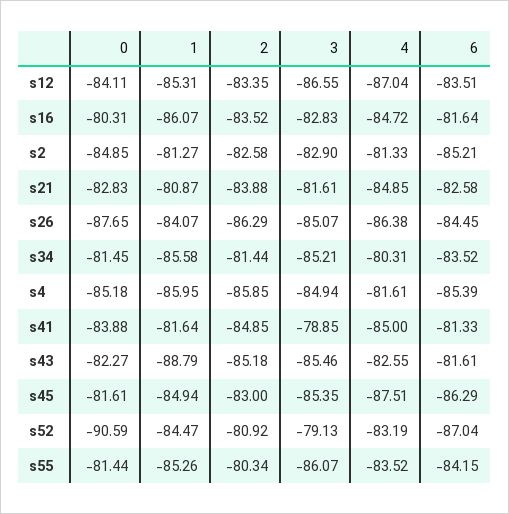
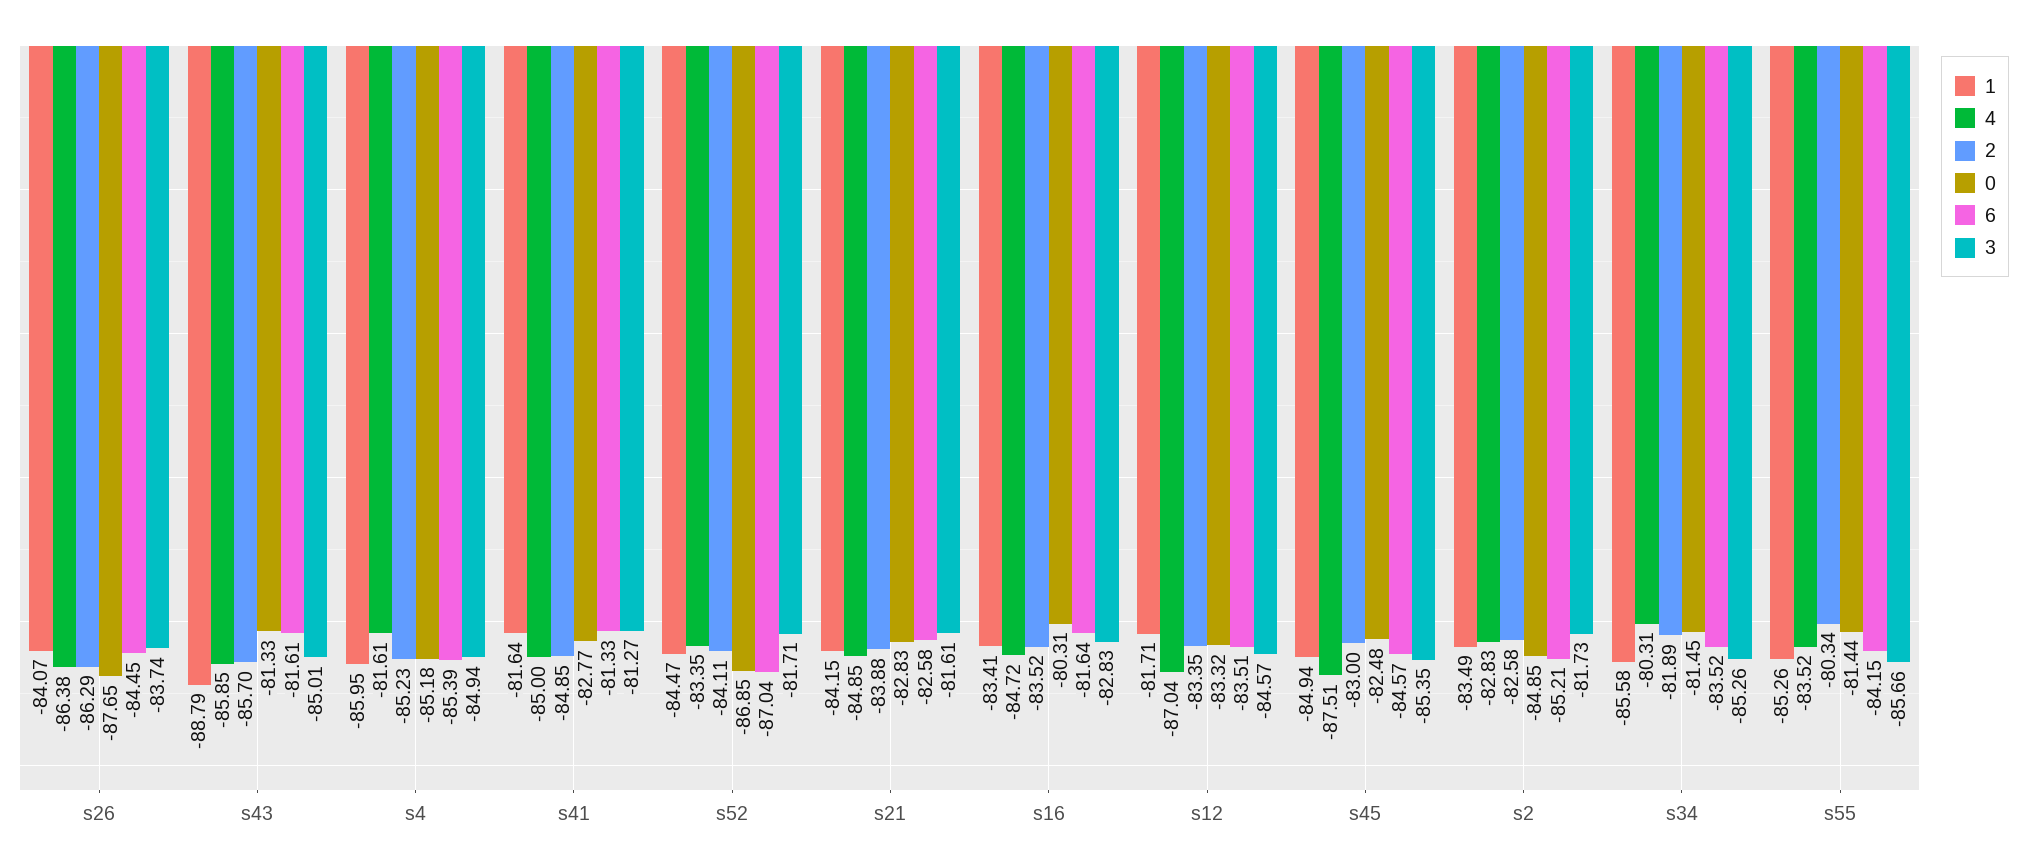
  {
    "0": {
-     "s12": -84.11,
+     "s12": -83.32,
      "s16": -80.31,
      "s2": -84.85,
      "s21": -82.83,
      "s26": -87.65,
      "s34": -81.45,
      "s4": -85.18,
-     "s41": -83.88,
+     "s41": -82.77,
-     "s43": -82.27,
+     "s43": -81.33,
-     "s45": -81.61,
+     "s45": -82.48,
-     "s52": -90.59,
+     "s52": -86.85,
      "s55": -81.44
    },
    "1": {
-     "s12": -85.31,
+     "s12": -81.71,
-     "s16": -86.07,
+     "s16": -83.41,
-     "s2": -81.27,
+     "s2": -83.49,
-     "s21": -80.87,
+     "s21": -84.15,
      "s26": -84.07,
      "s34": -85.58,
      "s4": -85.95,
      "s41": -81.64,
      "s43": -88.79,
      "s45": -84.94,
      "s52": -84.47,
      "s55": -85.26
    },
    "2": {
      "s12": -83.35,
      "s16": -83.52,
      "s2": -82.58,
      "s21": -83.88,
      "s26": -86.29,
-     "s34": -81.44,
+     "s34": -81.89,
-     "s4": -85.85,
+     "s4": -85.23,
      "s41": -84.85,
-     "s43": -85.18,
+     "s43": -85.7,
      "s45": -83,
-     "s52": -80.92,
+     "s52": -84.11,
      "s55": -80.34
    },
    "3": {
-     "s12": -86.55,
+     "s12": -84.57,
      "s16": -82.83,
-     "s2": -82.9,
+     "s2": -81.73,
      "s21": -81.61,
-     "s26": -85.07,
+     "s26": -83.74,
-     "s34": -85.21,
+     "s34": -85.26,
      "s4": -84.94,
-     "s41": -78.85,
+     "s41": -81.27,
-     "s43": -85.46,
+     "s43": -85.01,
      "s45": -85.35,
-     "s52": -79.13,
+     "s52": -81.71,
-     "s55": -86.07
+     "s55": -85.66
    },
    "4": {
      "s12": -87.04,
      "s16": -84.72,
-     "s2": -81.33,
+     "s2": -82.83,
      "s21": -84.85,
      "s26": -86.38,
      "s34": -80.31,
      "s4": -81.61,
      "s41": -85,
-     "s43": -82.55,
+     "s43": -85.85,
      "s45": -87.51,
-     "s52": -83.19,
+     "s52": -83.35,
      "s55": -83.52
    },
    "6": {
      "s12": -83.51,
      "s16": -81.64,
      "s2": -85.21,
      "s21": -82.58,
      "s26": -84.45,
      "s34": -83.52,
      "s4": -85.39,
      "s41": -81.33,
      "s43": -81.61,
-     "s45": -86.29,
+     "s45": -84.57,
      "s52": -87.04,
      "s55": -84.15
    }
  }

